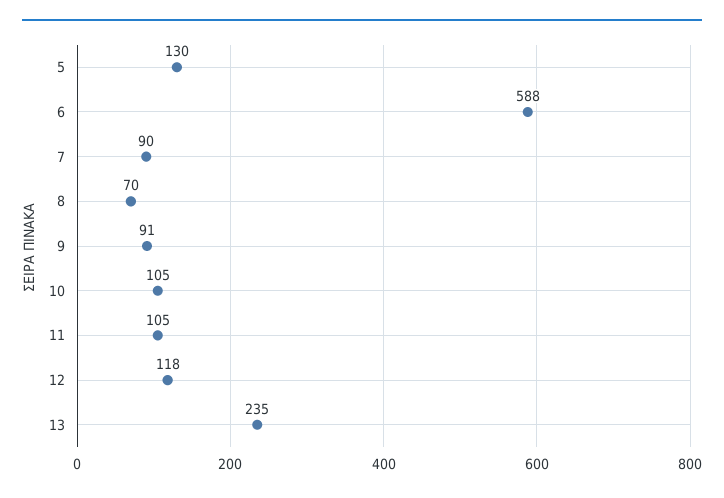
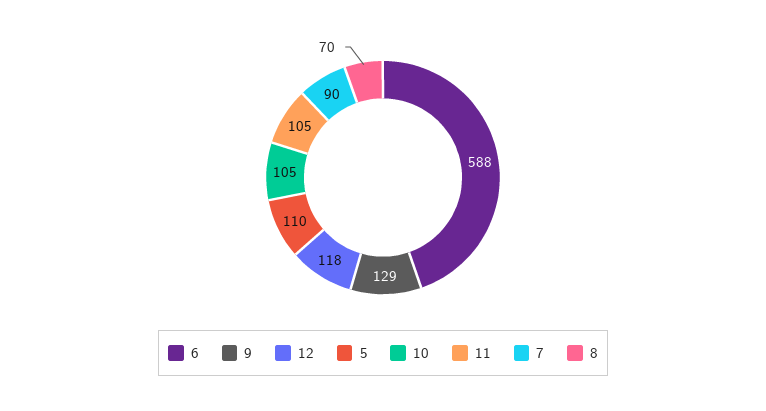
  {
-   "5": 130,
+   "5": 110,
    "6": 588,
    "7": 90,
    "8": 70,
-   "9": 91,
+   "9": 129,
    "10": 105,
    "11": 105,
-   "12": 118,
+   "12": 118
-   "13": 235
  }

